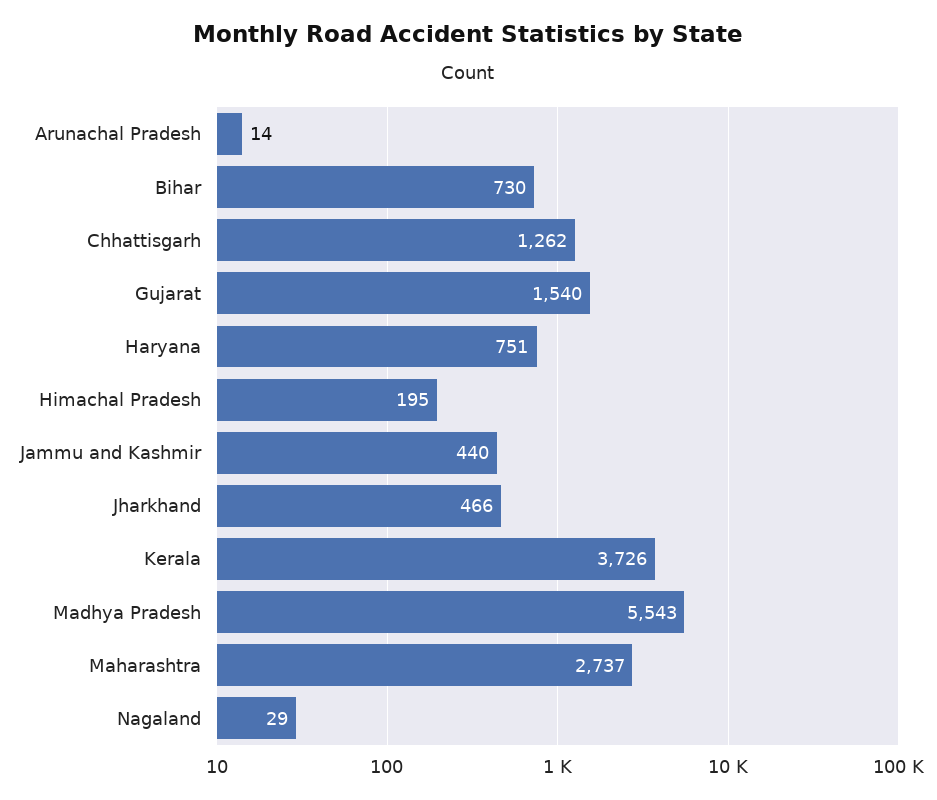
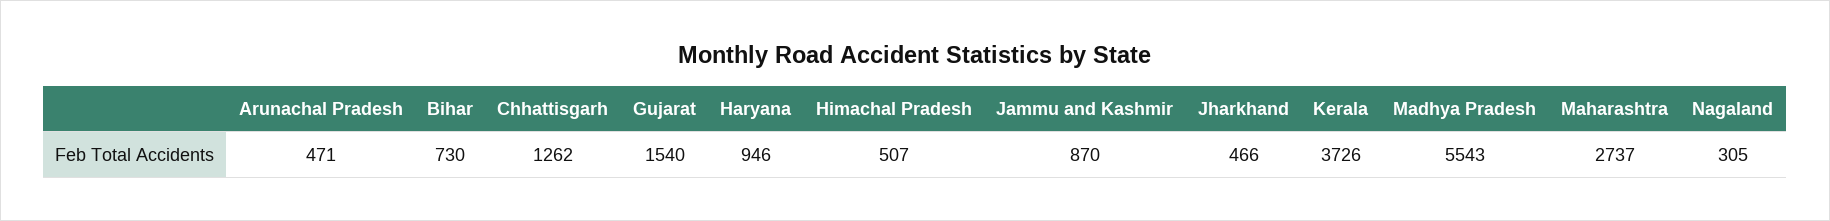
  {
-   "Arunachal Pradesh": 14,
+   "Arunachal Pradesh": 471,
    "Bihar": 730,
    "Chhattisgarh": 1262,
    "Gujarat": 1540,
-   "Haryana": 751,
+   "Haryana": 946,
-   "Himachal Pradesh": 195,
+   "Himachal Pradesh": 507,
-   "Jammu and Kashmir": 440,
+   "Jammu and Kashmir": 870,
    "Jharkhand": 466,
    "Kerala": 3726,
    "Madhya Pradesh": 5543,
    "Maharashtra": 2737,
-   "Nagaland": 29
+   "Nagaland": 305
  }

